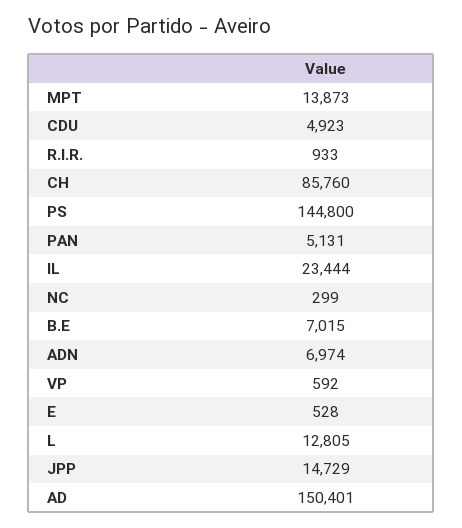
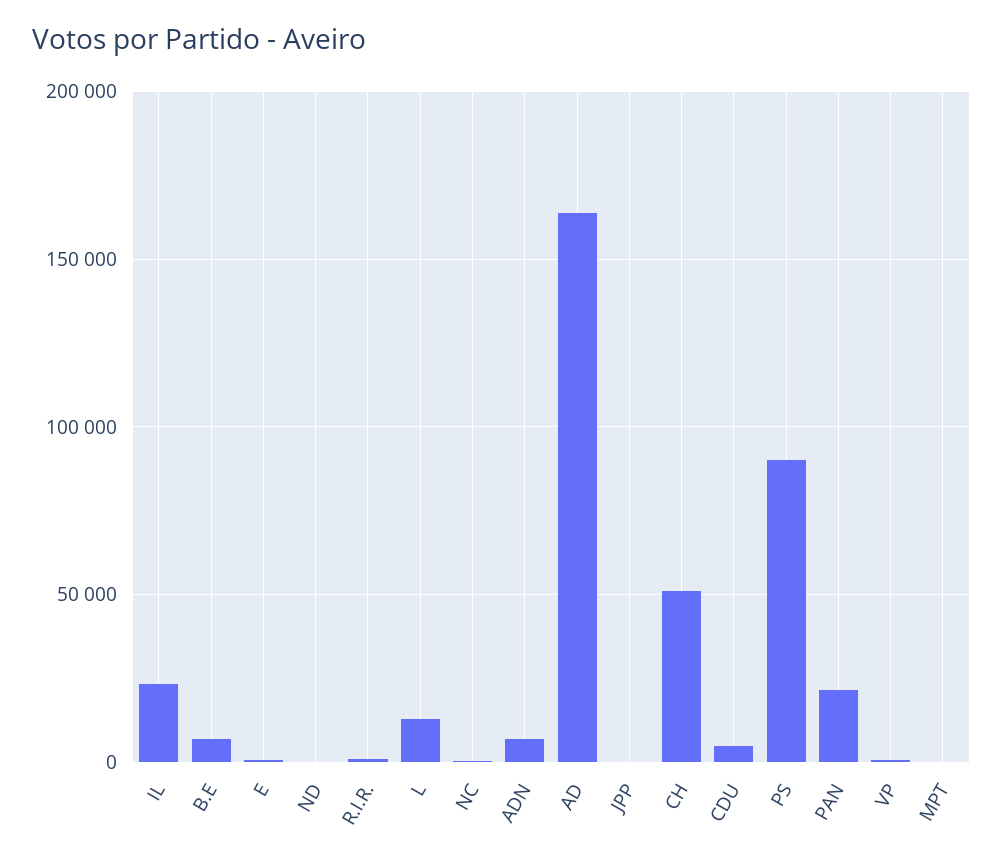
  {
-   "MPT": 13873,
+   "MPT": 0,
    "CDU": 4923,
    "R.I.R.": 933,
-   "CH": 85760,
+   "CH": 50000,
-   "PS": 144800,
+   "PS": 90000,
-   "PAN": 5131,
+   "PAN": 20000,
    "IL": 23444,
    "NC": 299,
    "B.E": 7015,
    "ADN": 6974,
    "VP": 592,
    "E": 528,
    "L": 12805,
-   "JPP": 14729,
+   "JPP": 0,
-   "AD": 150401
+   "AD": 165000,
+   "ND": 0
  }

